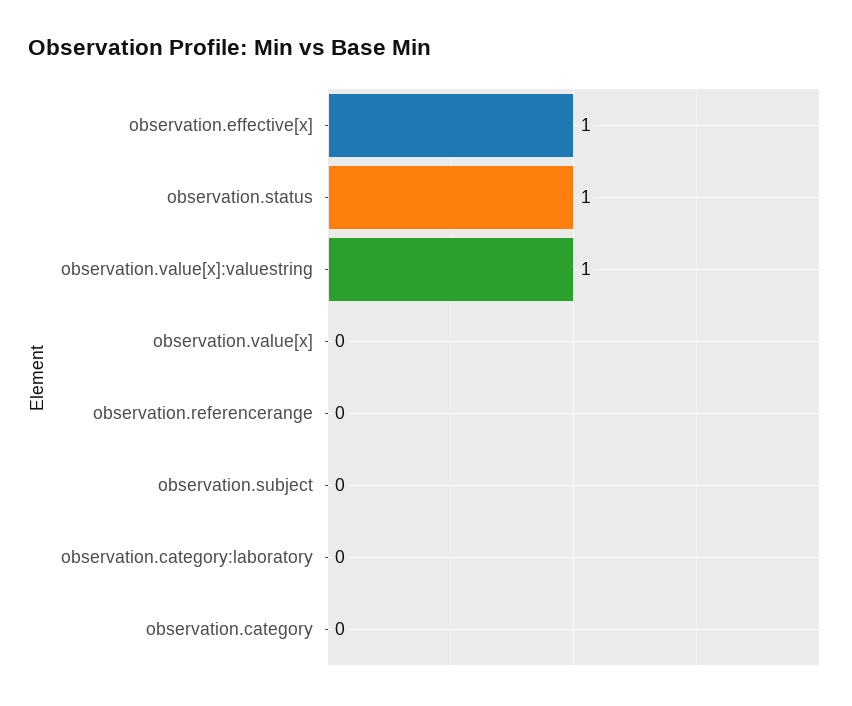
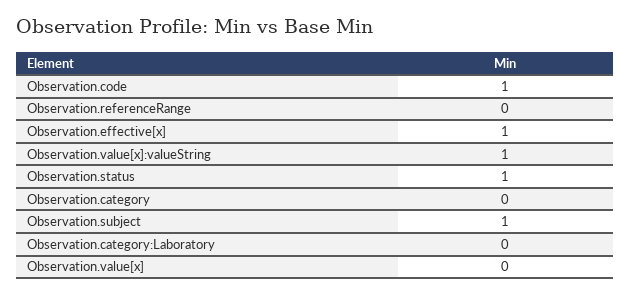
  {
    "observation.effective[x]": 1,
    "observation.status": 1,
    "observation.value[x]:valuestring": 1,
    "observation.value[x]": 0,
    "observation.referencerange": 0,
-   "observation.subject": 0,
+   "observation.subject": 1,
    "observation.category:laboratory": 0,
-   "observation.category": 0
+   "observation.category": 0,
+   "Observation.code": 1
  }

